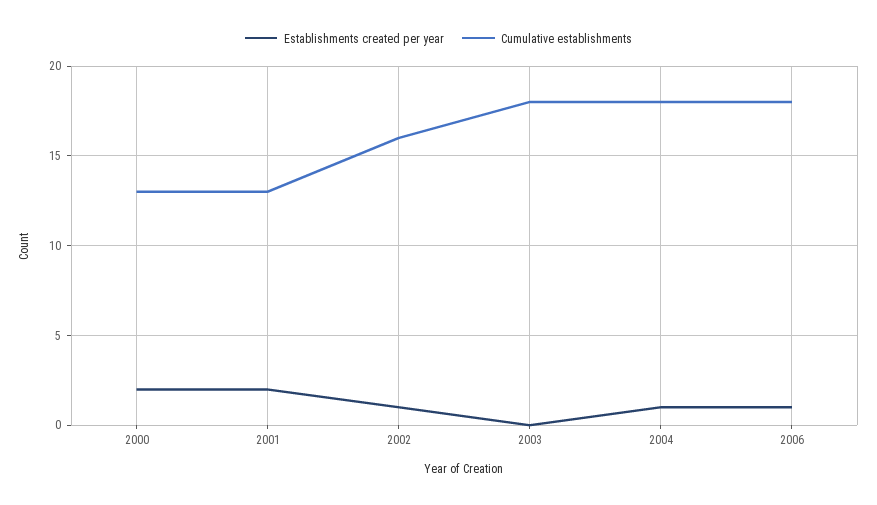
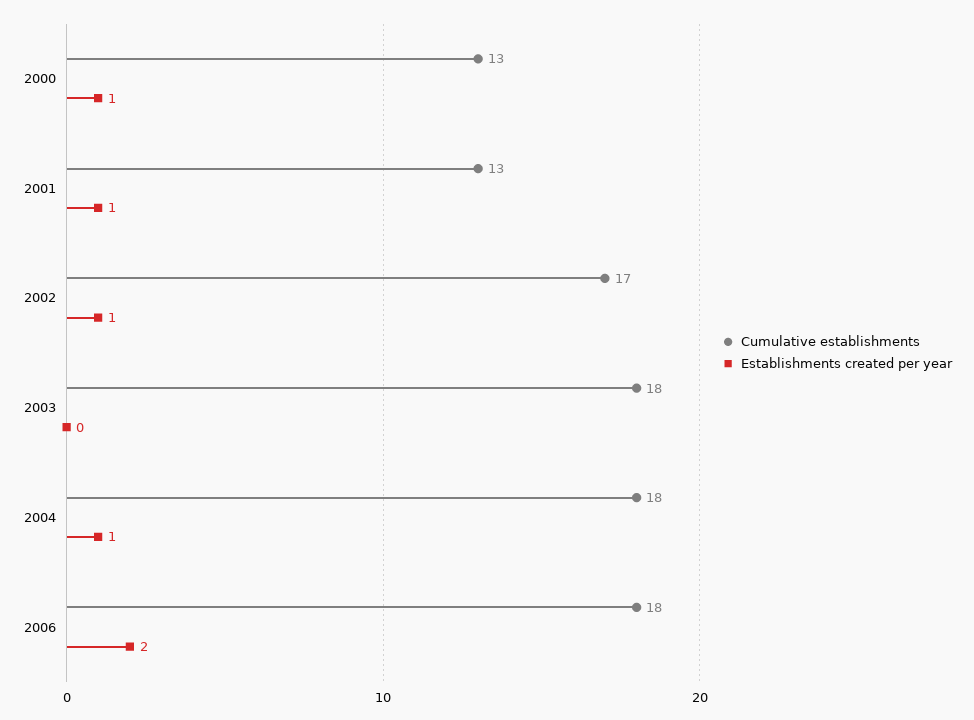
  {
    "Establishments created per year": {
-     "2000": 2,
+     "2000": 1,
-     "2001": 2,
+     "2001": 1,
      "2002": 1,
      "2003": 0,
      "2004": 1,
-     "2006": 1
+     "2006": 2
    },
    "Cumulative establishments": {
      "2000": 13,
      "2001": 13,
-     "2002": 16,
+     "2002": 17,
      "2003": 18,
      "2004": 18,
      "2006": 18
    }
  }

